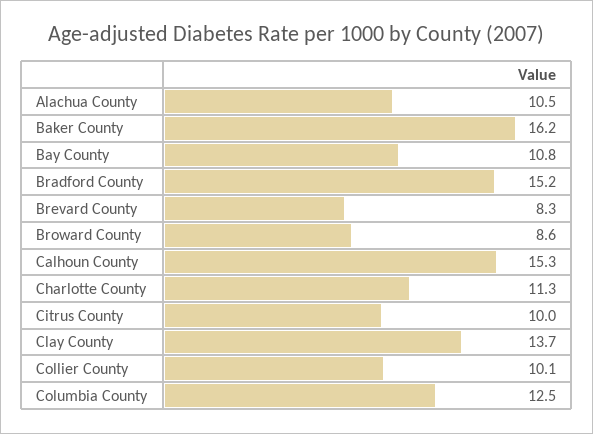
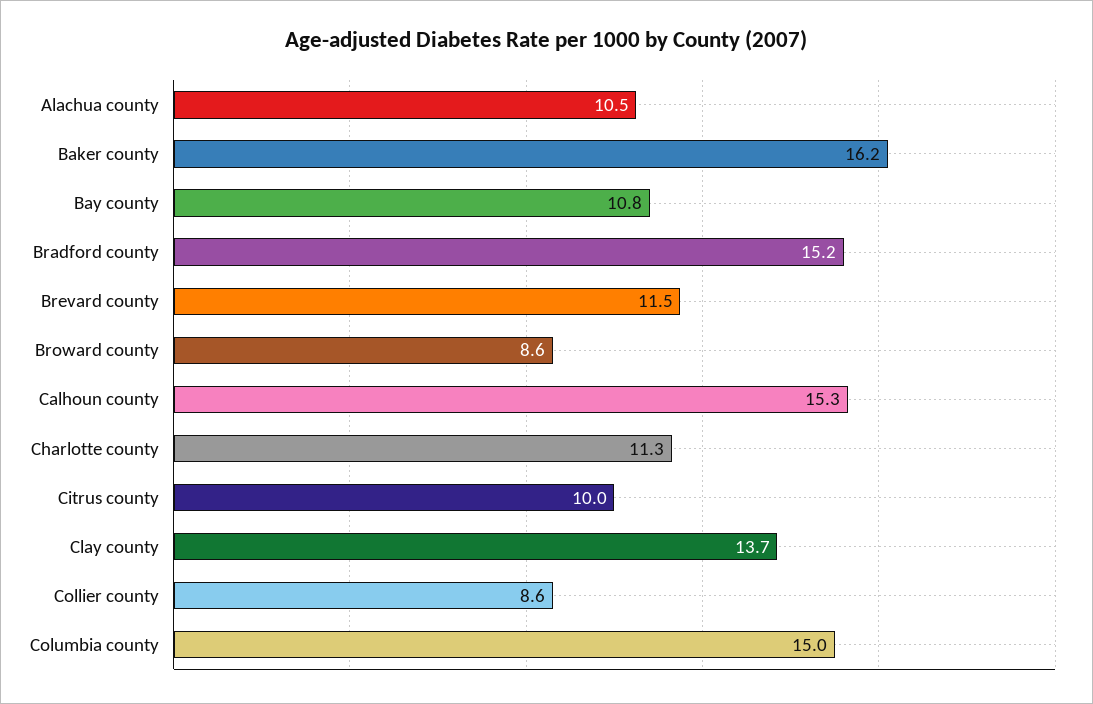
  {
    "Alachua County": 10.5,
    "Baker County": 16.2,
    "Bay County": 10.8,
    "Bradford County": 15.2,
-   "Brevard County": 8.3,
+   "Brevard County": 11.5,
    "Broward County": 8.6,
    "Calhoun County": 15.3,
    "Charlotte County": 11.3,
    "Citrus County": 10,
    "Clay County": 13.7,
-   "Collier County": 10.1,
+   "Collier County": 8.6,
-   "Columbia County": 12.5
+   "Columbia County": 15
  }

